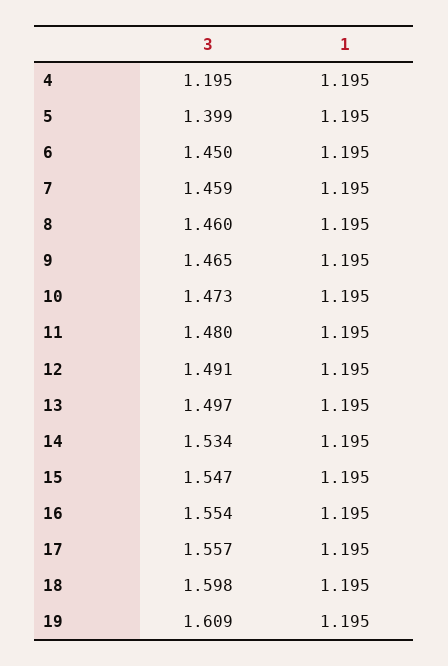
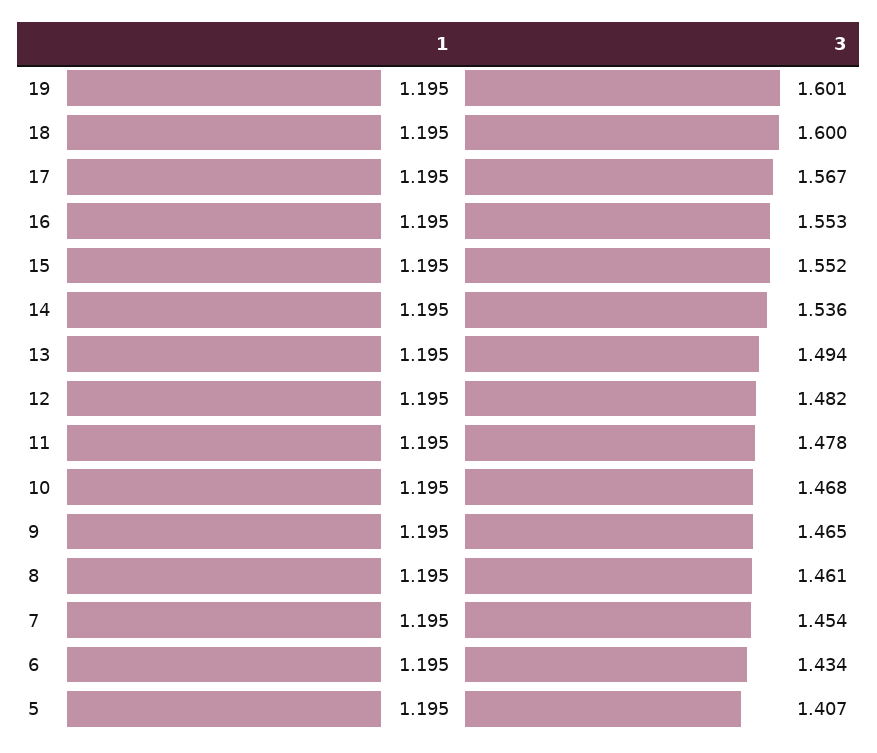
  {
    "3": {
-     "4": 1.195,
-     "5": 1.399,
+     "5": 1.407,
-     "6": 1.45,
+     "6": 1.434,
-     "7": 1.459,
+     "7": 1.454,
-     "8": 1.46,
+     "8": 1.461,
      "9": 1.465,
-     "10": 1.473,
+     "10": 1.468,
-     "11": 1.48,
+     "11": 1.478,
-     "12": 1.491,
+     "12": 1.482,
-     "13": 1.497,
+     "13": 1.494,
-     "14": 1.534,
+     "14": 1.536,
-     "15": 1.547,
+     "15": 1.552,
-     "16": 1.554,
+     "16": 1.553,
-     "17": 1.557,
+     "17": 1.567,
-     "18": 1.598,
+     "18": 1.6,
-     "19": 1.609
+     "19": 1.601
    },
    "1": {
-     "4": 1.195,
      "5": 1.195,
      "6": 1.195,
      "7": 1.195,
      "8": 1.195,
      "9": 1.195,
      "10": 1.195,
      "11": 1.195,
      "12": 1.195,
      "13": 1.195,
      "14": 1.195,
      "15": 1.195,
      "16": 1.195,
      "17": 1.195,
      "18": 1.195,
      "19": 1.195
    }
  }

